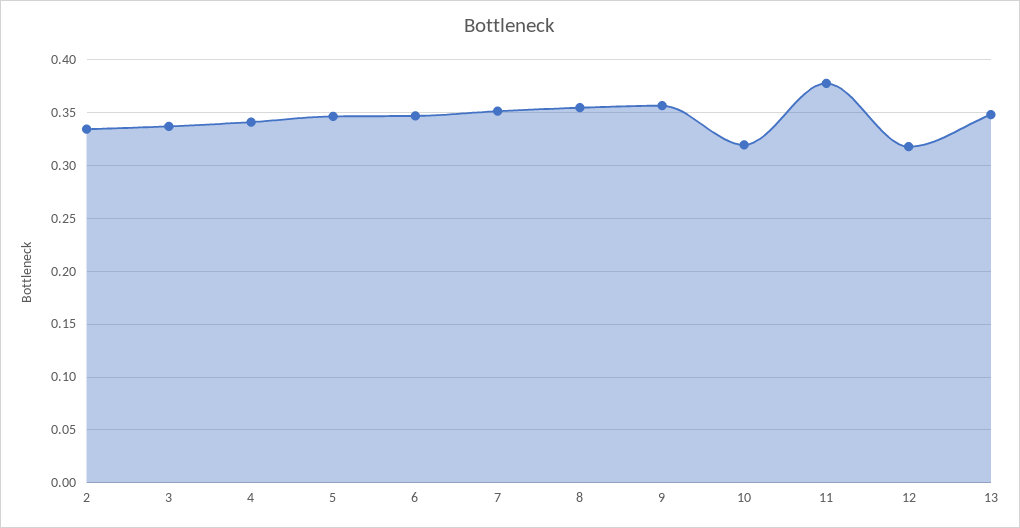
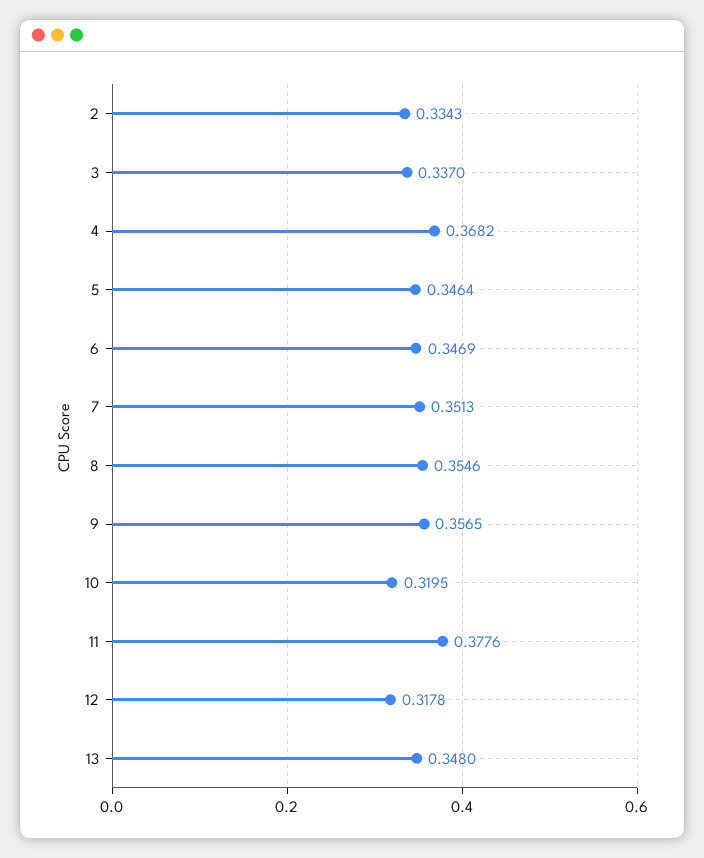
  {
    "2": 0.3343,
    "3": 0.337,
-   "4": 0.34,
+   "4": 0.3682,
    "5": 0.3464,
    "6": 0.3469,
    "7": 0.3513,
    "8": 0.3546,
    "9": 0.3565,
    "10": 0.3195,
    "11": 0.3776,
    "12": 0.3178,
    "13": 0.348
  }

